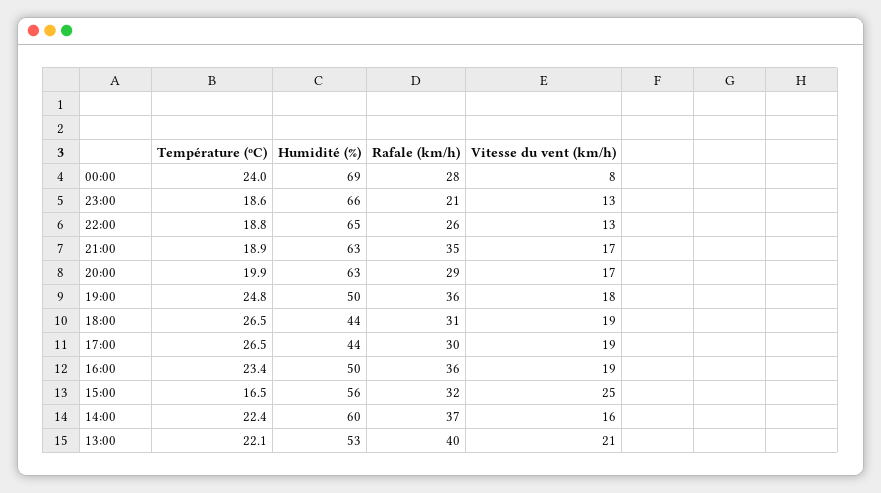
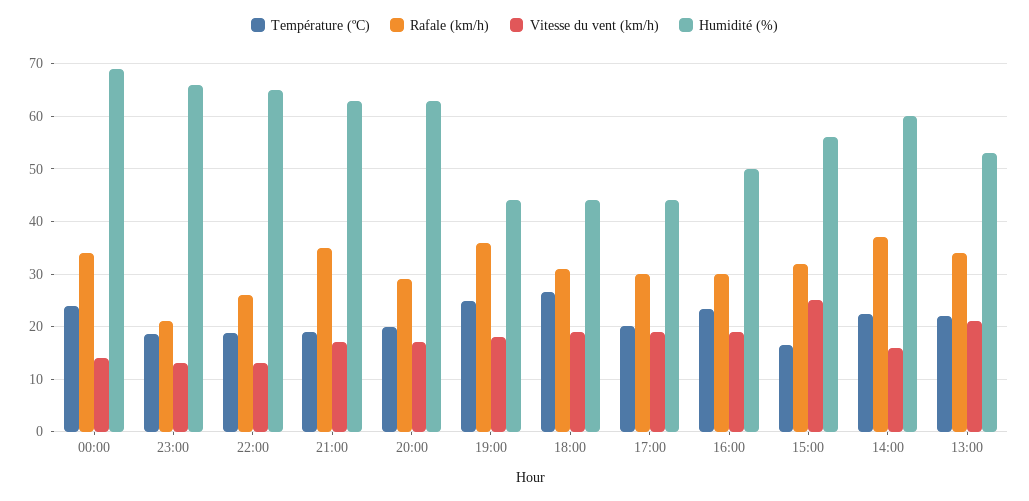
  {
    "Température (ºC)": {
      "00:00": 24,
      "23:00": 18.6,
      "22:00": 18.8,
      "21:00": 18.9,
      "20:00": 19.9,
      "19:00": 24.8,
      "18:00": 26.5,
-     "17:00": 26.5,
+     "17:00": 20,
      "16:00": 23.4,
      "15:00": 16.5,
      "14:00": 22.4,
      "13:00": 22.1
    },
    "Humidité (%)": {
      "00:00": 69,
      "23:00": 66,
      "22:00": 65,
      "21:00": 63,
      "20:00": 63,
-     "19:00": 50,
+     "19:00": 44,
      "18:00": 44,
      "17:00": 44,
      "16:00": 50,
      "15:00": 56,
      "14:00": 60,
      "13:00": 53
    },
    "Rafale (km/h)": {
-     "00:00": 28,
+     "00:00": 34,
      "23:00": 21,
      "22:00": 26,
      "21:00": 35,
      "20:00": 29,
      "19:00": 36,
      "18:00": 31,
      "17:00": 30,
-     "16:00": 36,
+     "16:00": 30,
      "15:00": 32,
      "14:00": 37,
-     "13:00": 40
+     "13:00": 34
    },
    "Vitesse du vent (km/h)": {
-     "00:00": 8,
+     "00:00": 14,
      "23:00": 13,
      "22:00": 13,
      "21:00": 17,
      "20:00": 17,
      "19:00": 18,
      "18:00": 19,
      "17:00": 19,
      "16:00": 19,
      "15:00": 25,
      "14:00": 16,
      "13:00": 21
    }
  }

